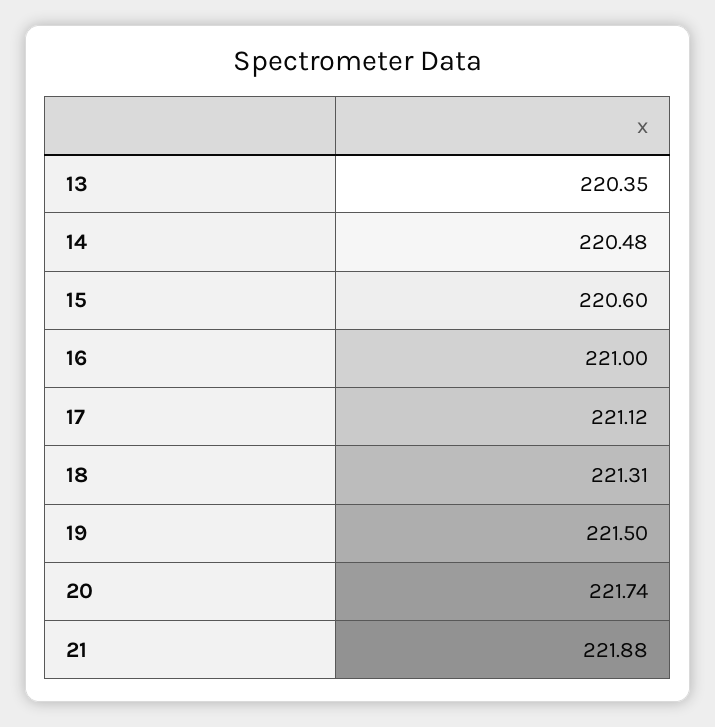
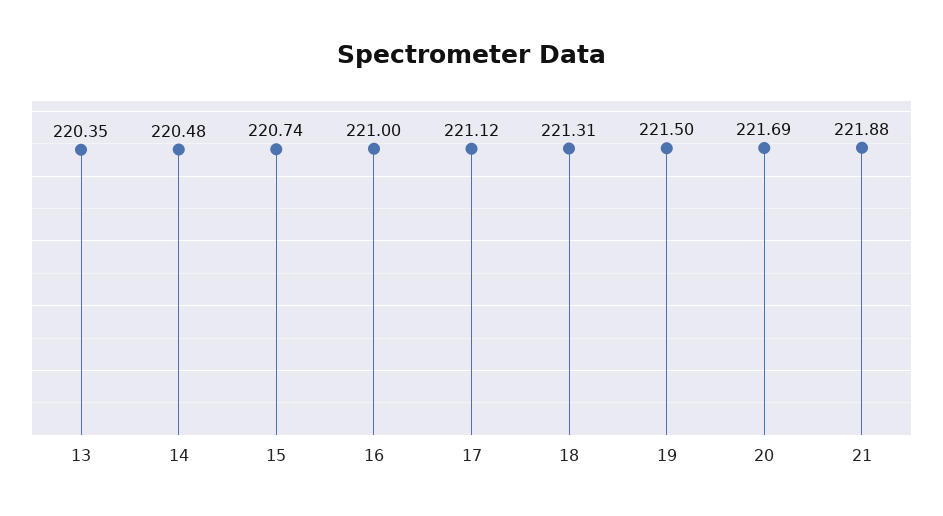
  {
    "13": 220.35,
    "14": 220.48,
-   "15": 220.6,
+   "15": 220.74,
    "16": 221,
    "17": 221.12,
    "18": 221.31,
    "19": 221.5,
-   "20": 221.74,
+   "20": 221.69,
    "21": 221.88
  }

